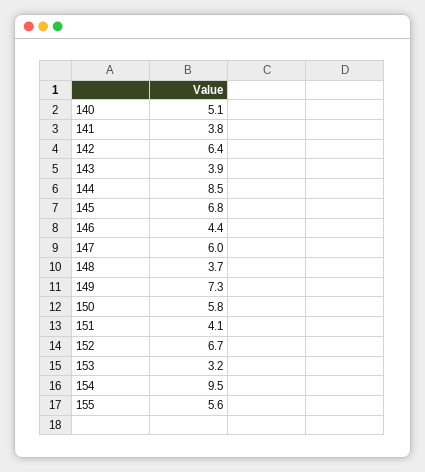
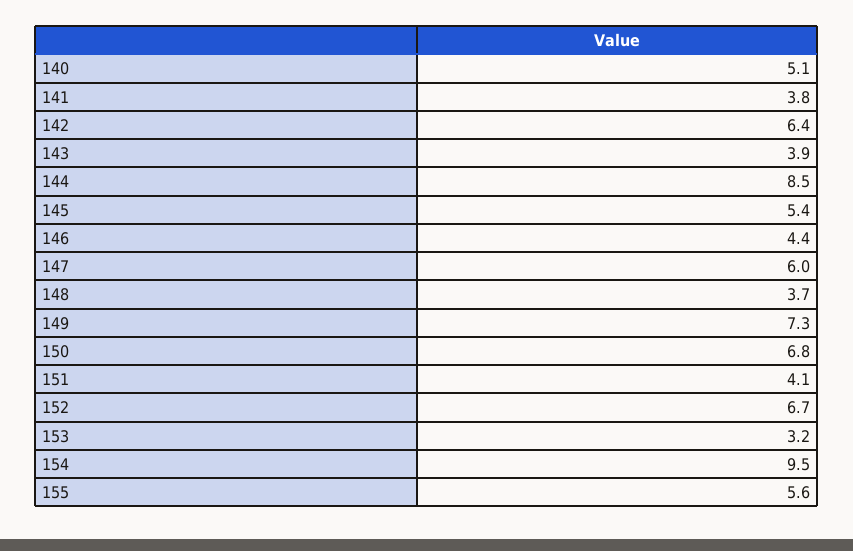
  {
    "140": 5.1,
    "141": 3.8,
    "142": 6.4,
    "143": 3.9,
    "144": 8.5,
-   "145": 6.8,
+   "145": 5.4,
    "146": 4.4,
    "147": 6,
    "148": 3.7,
    "149": 7.3,
-   "150": 5.8,
+   "150": 6.8,
    "151": 4.1,
    "152": 6.7,
    "153": 3.2,
    "154": 9.5,
    "155": 5.6
  }

